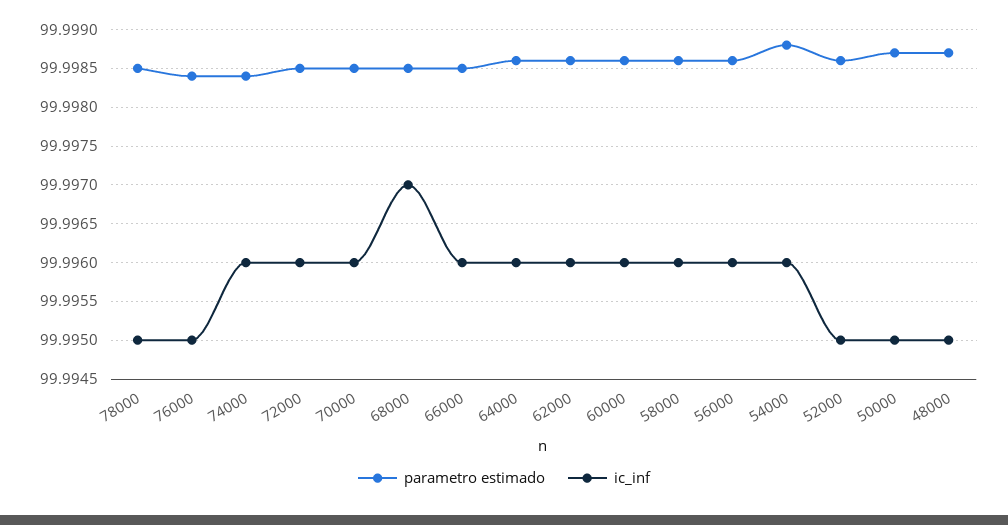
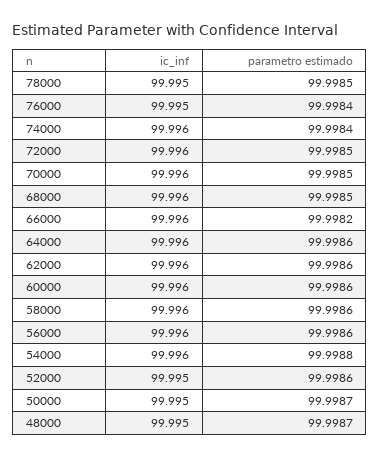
  {
    "parametro estimado": {
      "78000": 99.9985,
      "76000": 99.9984,
      "74000": 99.9984,
      "72000": 99.9985,
      "70000": 99.9985,
      "68000": 99.9985,
-     "66000": 99.9985,
+     "66000": 99.9982,
      "64000": 99.9986,
      "62000": 99.9986,
      "60000": 99.9986,
      "58000": 99.9986,
      "56000": 99.9986,
      "54000": 99.9988,
      "52000": 99.9986,
      "50000": 99.9987,
      "48000": 99.9987
    },
    "ic_inf": {
      "78000": 99.995,
      "76000": 99.995,
      "74000": 99.996,
      "72000": 99.996,
      "70000": 99.996,
-     "68000": 99.997,
+     "68000": 99.996,
      "66000": 99.996,
      "64000": 99.996,
      "62000": 99.996,
      "60000": 99.996,
      "58000": 99.996,
      "56000": 99.996,
      "54000": 99.996,
      "52000": 99.995,
      "50000": 99.995,
      "48000": 99.995
    }
  }

